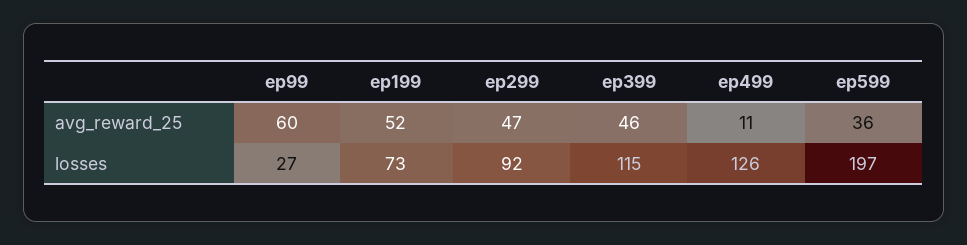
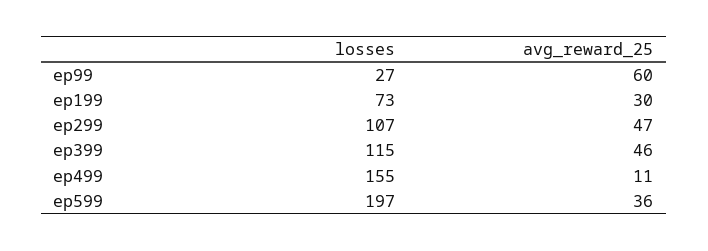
  {
    "ep99": {
      "avg_reward_25": 60,
      "losses": 27
    },
    "ep199": {
-     "avg_reward_25": 52,
+     "avg_reward_25": 30,
      "losses": 73
    },
    "ep299": {
      "avg_reward_25": 47,
-     "losses": 92
+     "losses": 107
    },
    "ep399": {
      "avg_reward_25": 46,
      "losses": 115
    },
    "ep499": {
      "avg_reward_25": 11,
-     "losses": 126
+     "losses": 155
    },
    "ep599": {
      "avg_reward_25": 36,
      "losses": 197
    }
  }

